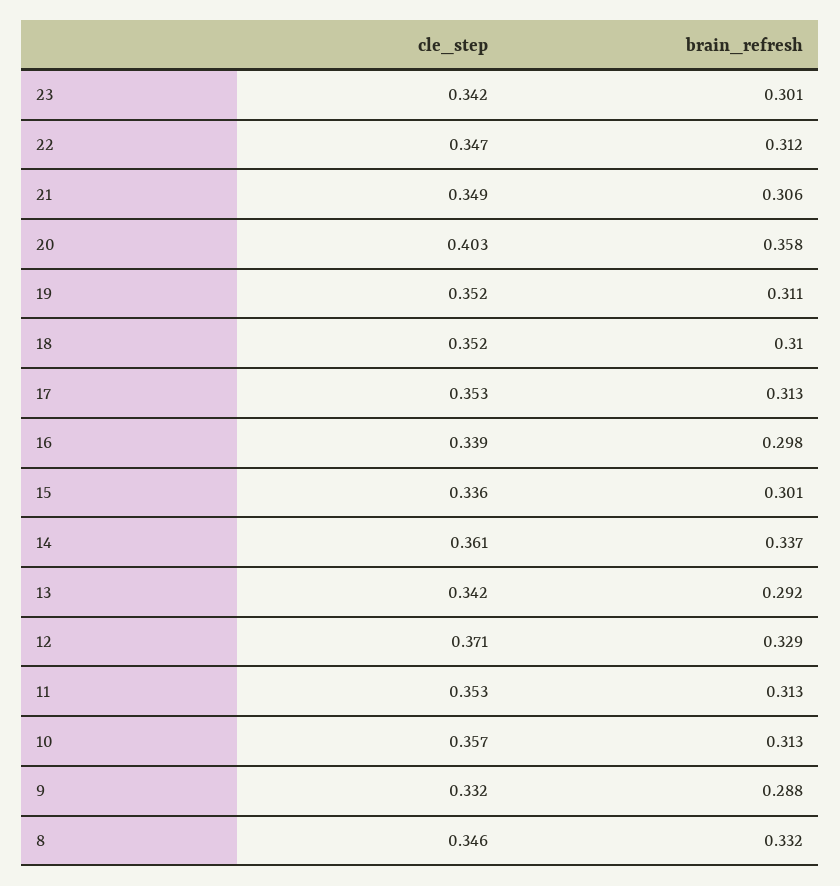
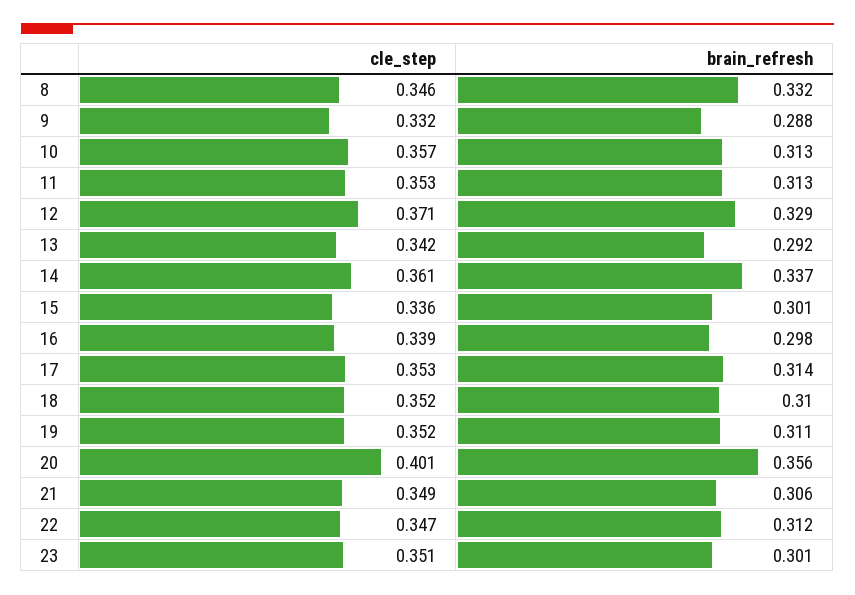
  {
    "cle_step": {
-     "23": 0.342,
+     "23": 0.351,
      "22": 0.347,
      "21": 0.349,
-     "20": 0.403,
+     "20": 0.401,
      "19": 0.352,
      "18": 0.352,
      "17": 0.353,
      "16": 0.339,
      "15": 0.336,
      "14": 0.361,
      "13": 0.342,
      "12": 0.371,
      "11": 0.353,
      "10": 0.357,
      "9": 0.332,
      "8": 0.346
    },
    "brain_refresh": {
      "23": 0.301,
      "22": 0.312,
      "21": 0.306,
-     "20": 0.358,
+     "20": 0.356,
      "19": 0.311,
      "18": 0.31,
-     "17": 0.313,
+     "17": 0.314,
      "16": 0.298,
      "15": 0.301,
      "14": 0.337,
      "13": 0.292,
      "12": 0.329,
      "11": 0.313,
      "10": 0.313,
      "9": 0.288,
      "8": 0.332
    }
  }

